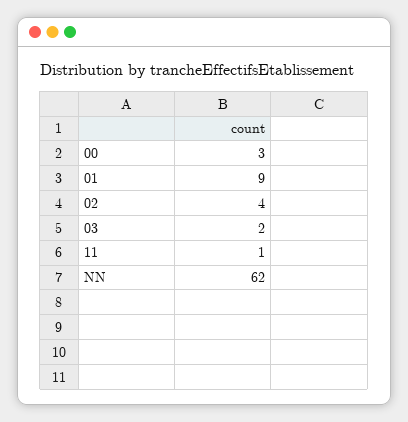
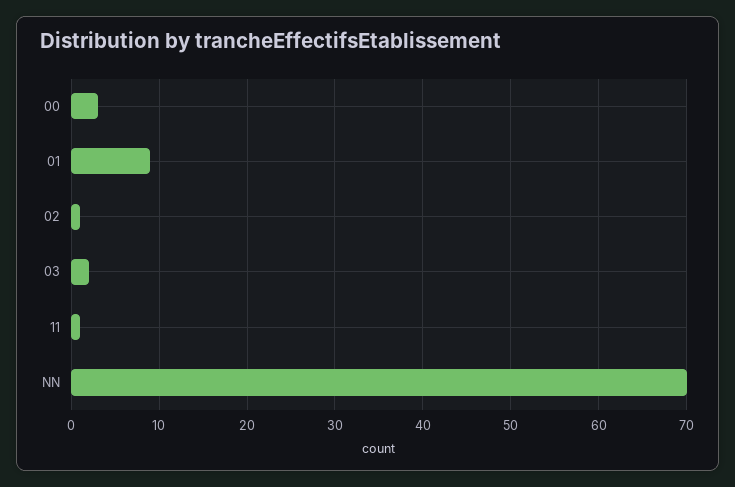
  {
    "00": 3,
    "01": 9,
-   "02": 4,
+   "02": 1,
    "03": 2,
    "11": 1,
-   "NN": 62
+   "NN": 70
  }

